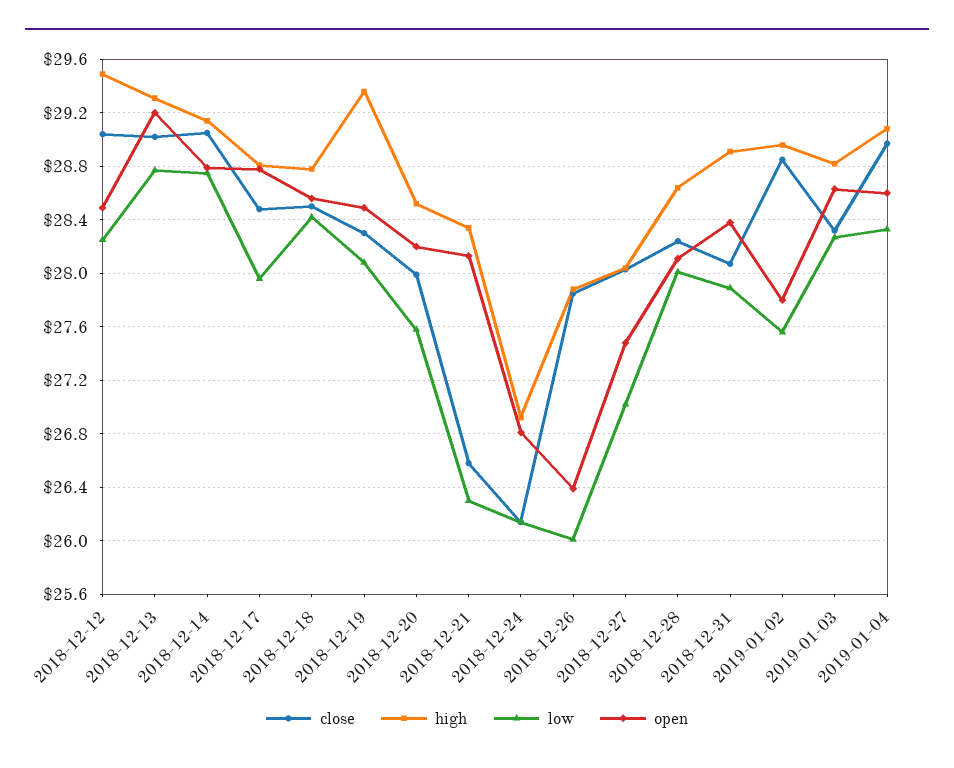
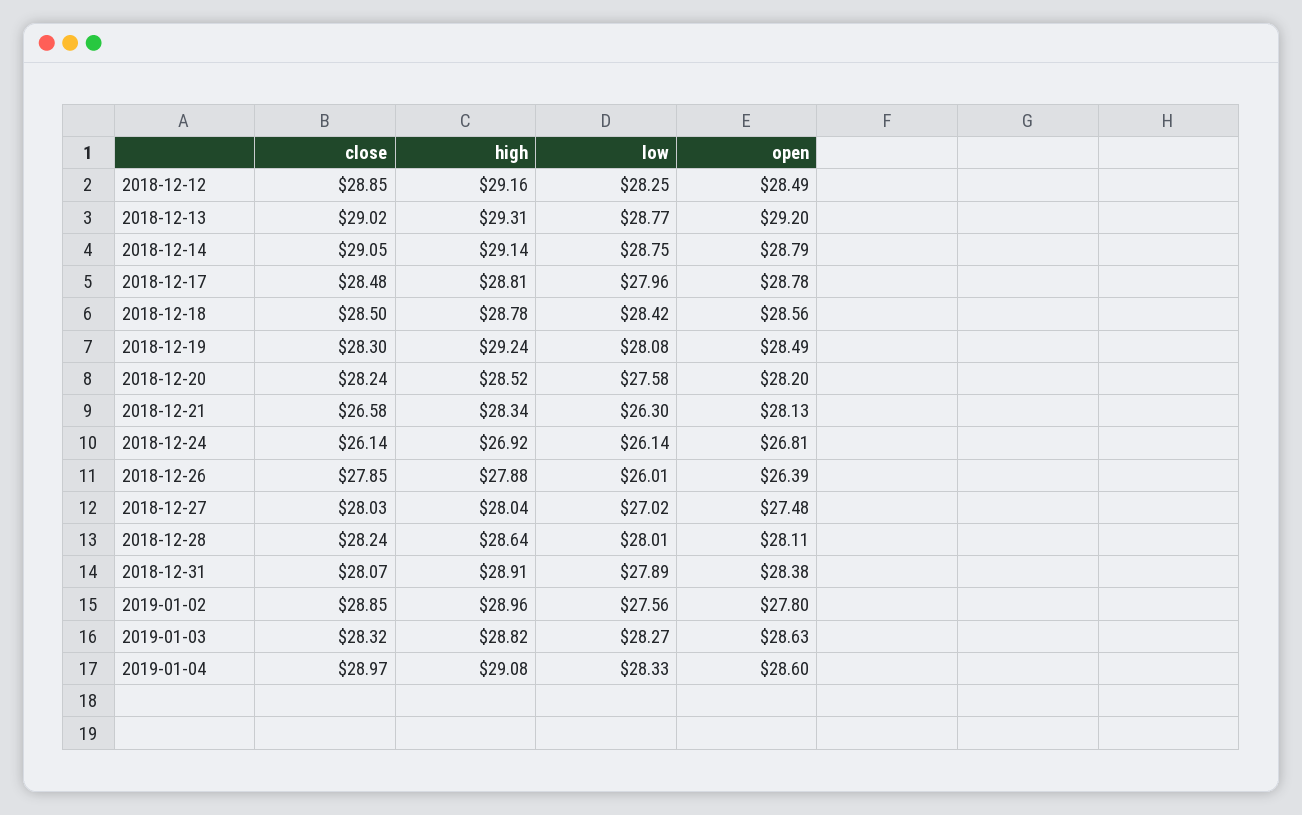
  {
    "close": {
-     "2018-12-12": 29.05,
+     "2018-12-12": 28.85,
      "2018-12-13": 29.02,
      "2018-12-14": 29.05,
      "2018-12-17": 28.48,
      "2018-12-18": 28.5,
      "2018-12-19": 28.3,
-     "2018-12-20": 28,
+     "2018-12-20": 28.24,
      "2018-12-21": 26.58,
      "2018-12-24": 26.14,
      "2018-12-26": 27.85,
      "2018-12-27": 28.03,
      "2018-12-28": 28.24,
      "2018-12-31": 28.07,
      "2019-01-02": 28.85,
      "2019-01-03": 28.32,
      "2019-01-04": 28.97
    },
    "high": {
-     "2018-12-12": 29.5,
+     "2018-12-12": 29.16,
      "2018-12-13": 29.31,
      "2018-12-14": 29.14,
      "2018-12-17": 28.81,
      "2018-12-18": 28.78,
-     "2018-12-19": 29.35,
+     "2018-12-19": 29.24,
      "2018-12-20": 28.52,
      "2018-12-21": 28.34,
      "2018-12-24": 26.92,
      "2018-12-26": 27.88,
      "2018-12-27": 28.04,
      "2018-12-28": 28.64,
      "2018-12-31": 28.91,
      "2019-01-02": 28.96,
      "2019-01-03": 28.82,
      "2019-01-04": 29.08
    },
    "low": {
      "2018-12-12": 28.25,
      "2018-12-13": 28.77,
      "2018-12-14": 28.75,
      "2018-12-17": 27.96,
      "2018-12-18": 28.42,
      "2018-12-19": 28.08,
      "2018-12-20": 27.58,
      "2018-12-21": 26.3,
      "2018-12-24": 26.14,
      "2018-12-26": 26.01,
      "2018-12-27": 27.02,
      "2018-12-28": 28.01,
      "2018-12-31": 27.89,
      "2019-01-02": 27.56,
      "2019-01-03": 28.27,
      "2019-01-04": 28.33
    },
    "open": {
      "2018-12-12": 28.49,
      "2018-12-13": 29.2,
      "2018-12-14": 28.79,
      "2018-12-17": 28.78,
      "2018-12-18": 28.56,
      "2018-12-19": 28.49,
      "2018-12-20": 28.2,
      "2018-12-21": 28.13,
      "2018-12-24": 26.81,
      "2018-12-26": 26.39,
      "2018-12-27": 27.48,
      "2018-12-28": 28.11,
      "2018-12-31": 28.38,
      "2019-01-02": 27.8,
      "2019-01-03": 28.63,
      "2019-01-04": 28.6
    }
  }

